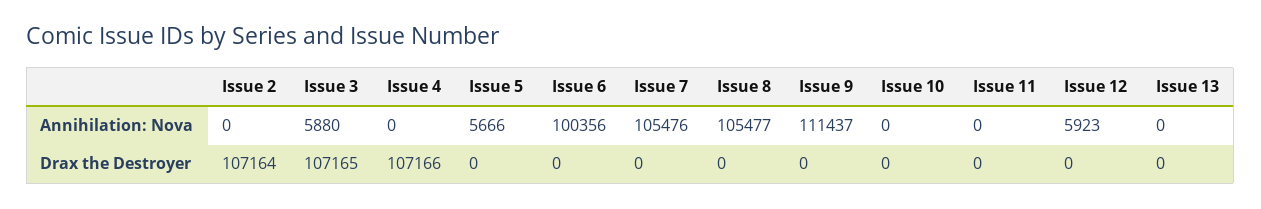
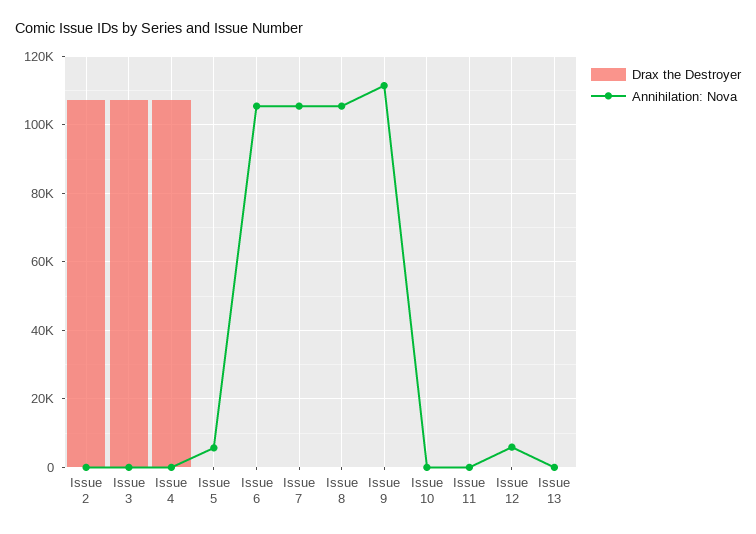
  {
    "Annihilation: Nova": {
      "Issue 2": 0,
-     "Issue 3": 5880,
+     "Issue 3": 0,
      "Issue 4": 0,
      "Issue 5": 5666,
-     "Issue 6": 100356,
+     "Issue 6": 106000,
      "Issue 7": 105476,
      "Issue 8": 105477,
      "Issue 9": 111437,
      "Issue 10": 0,
      "Issue 11": 0,
      "Issue 12": 5923,
      "Issue 13": 0
    },
    "Drax the Destroyer": {
      "Issue 2": 107164,
      "Issue 3": 107165,
      "Issue 4": 107166,
      "Issue 5": 0,
      "Issue 6": 0,
      "Issue 7": 0,
      "Issue 8": 0,
      "Issue 9": 0,
      "Issue 10": 0,
      "Issue 11": 0,
      "Issue 12": 0,
      "Issue 13": 0
    }
  }

